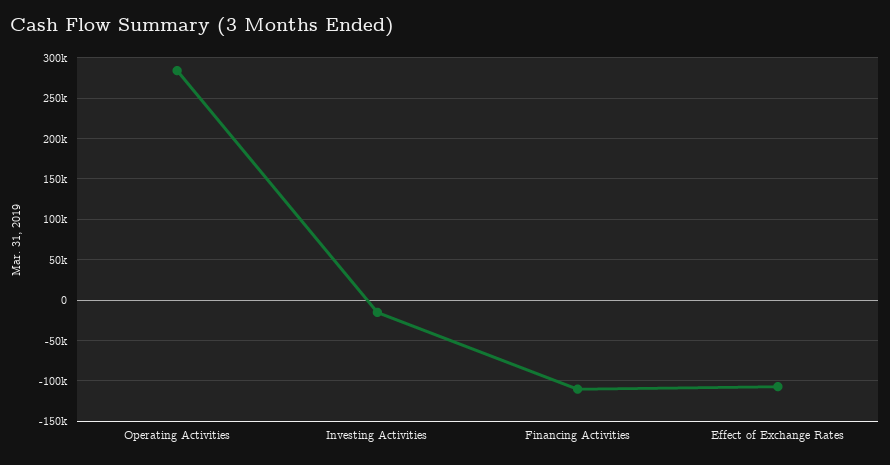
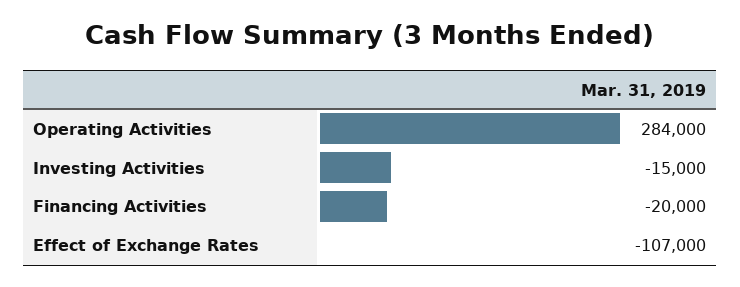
  {
    "Operating Activities": 284000,
    "Investing Activities": -15000,
-   "Financing Activities": -110000,
+   "Financing Activities": -20000,
    "Effect of Exchange Rates": -107000
  }

